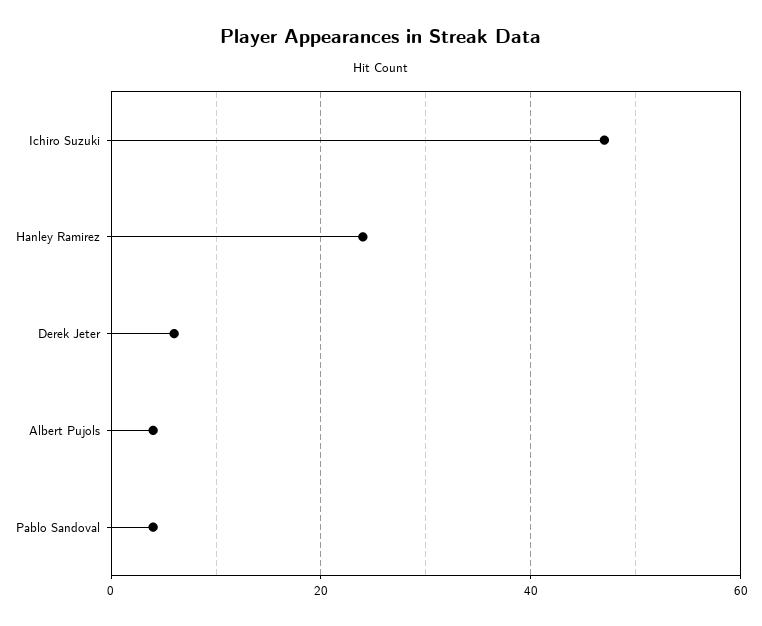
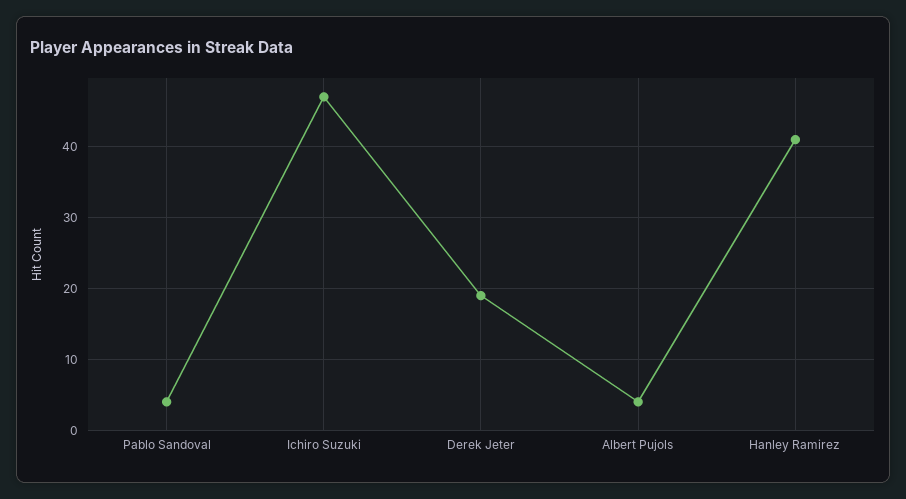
  {
    "Ichiro Suzuki": 47,
-   "Hanley Ramirez": 25,
+   "Hanley Ramirez": 41,
-   "Derek Jeter": 5,
+   "Derek Jeter": 19,
    "Albert Pujols": 4,
    "Pablo Sandoval": 4
  }

